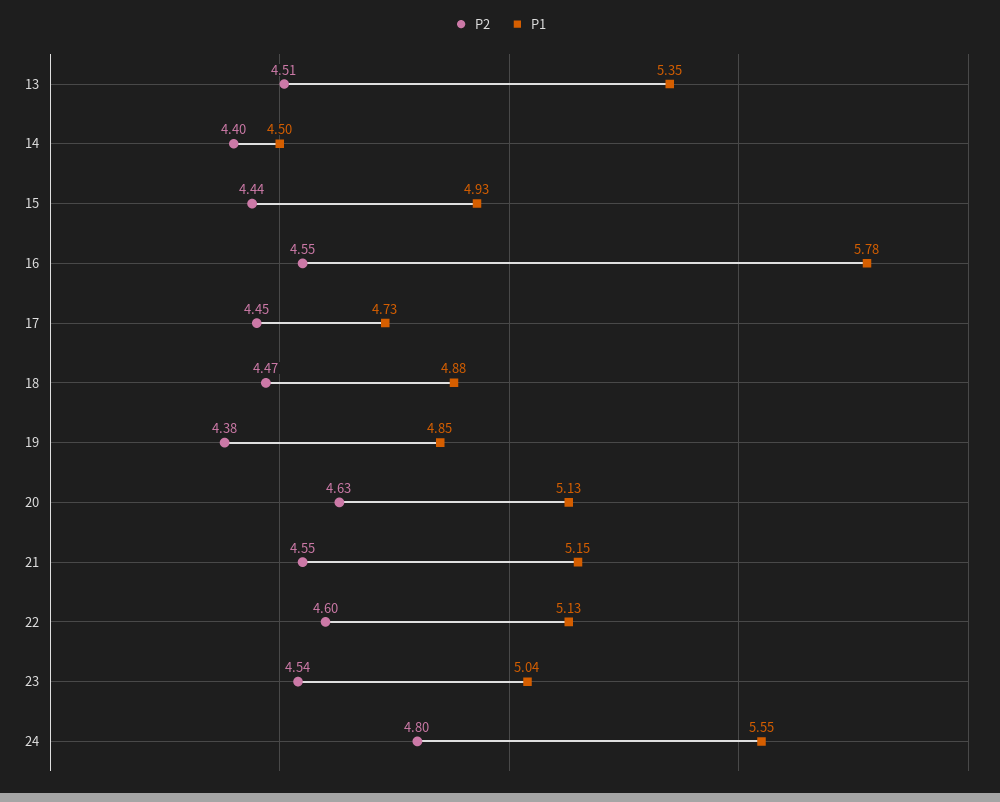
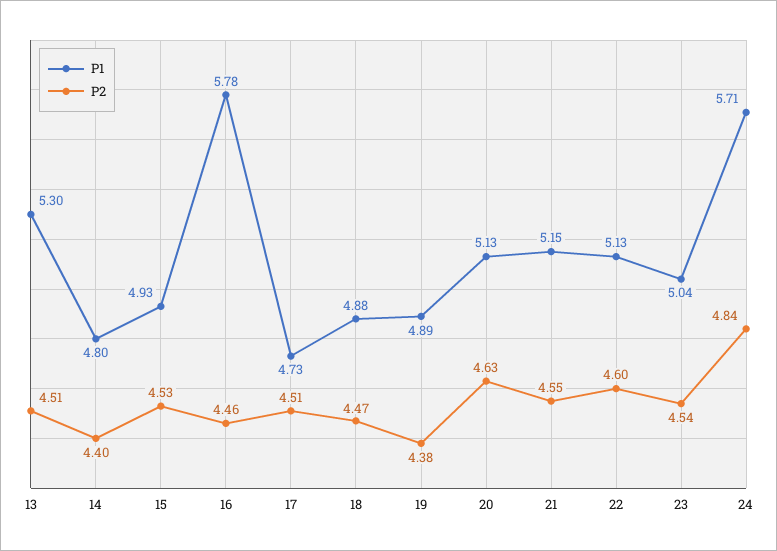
  {
    "P2": {
      "13": 4.51,
      "14": 4.4,
-     "15": 4.44,
+     "15": 4.53,
-     "16": 4.55,
+     "16": 4.46,
-     "17": 4.45,
+     "17": 4.51,
      "18": 4.47,
      "19": 4.38,
      "20": 4.63,
      "21": 4.55,
      "22": 4.6,
      "23": 4.54,
-     "24": 4.8
+     "24": 4.84
    },
    "P1": {
-     "13": 5.35,
+     "13": 5.3,
-     "14": 4.5,
+     "14": 4.8,
      "15": 4.93,
      "16": 5.78,
      "17": 4.73,
      "18": 4.88,
-     "19": 4.85,
+     "19": 4.89,
      "20": 5.13,
      "21": 5.15,
      "22": 5.13,
      "23": 5.04,
-     "24": 5.55
+     "24": 5.71
    }
  }

